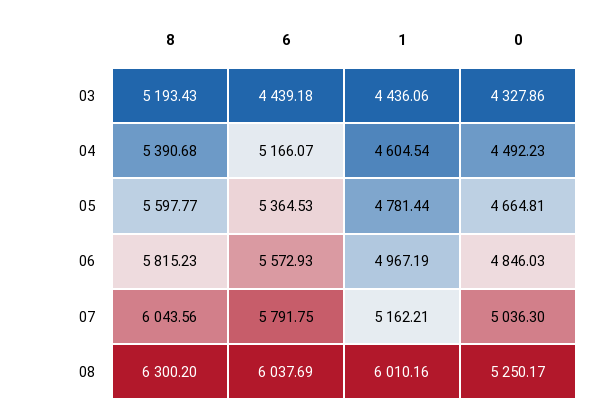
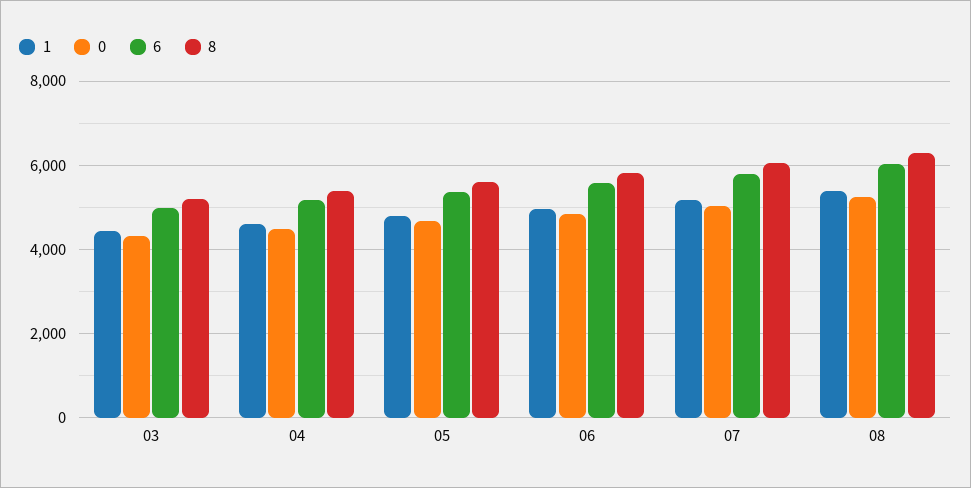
  {
    "8": {
      "03": 5193.43,
      "04": 5390.68,
      "05": 5597.77,
      "06": 5815.23,
      "07": 6043.56,
      "08": 6300.2
    },
    "6": {
-     "03": 4439.18,
+     "03": 5000,
      "04": 5166.07,
      "05": 5364.53,
      "06": 5572.93,
      "07": 5791.75,
      "08": 6037.69
    },
    "1": {
      "03": 4436.06,
      "04": 4604.54,
      "05": 4781.44,
      "06": 4967.19,
      "07": 5162.21,
-     "08": 6010.16
+     "08": 5400
    },
    "0": {
      "03": 4327.86,
      "04": 4492.23,
      "05": 4664.81,
      "06": 4846.03,
      "07": 5036.3,
      "08": 5250.17
    }
  }

